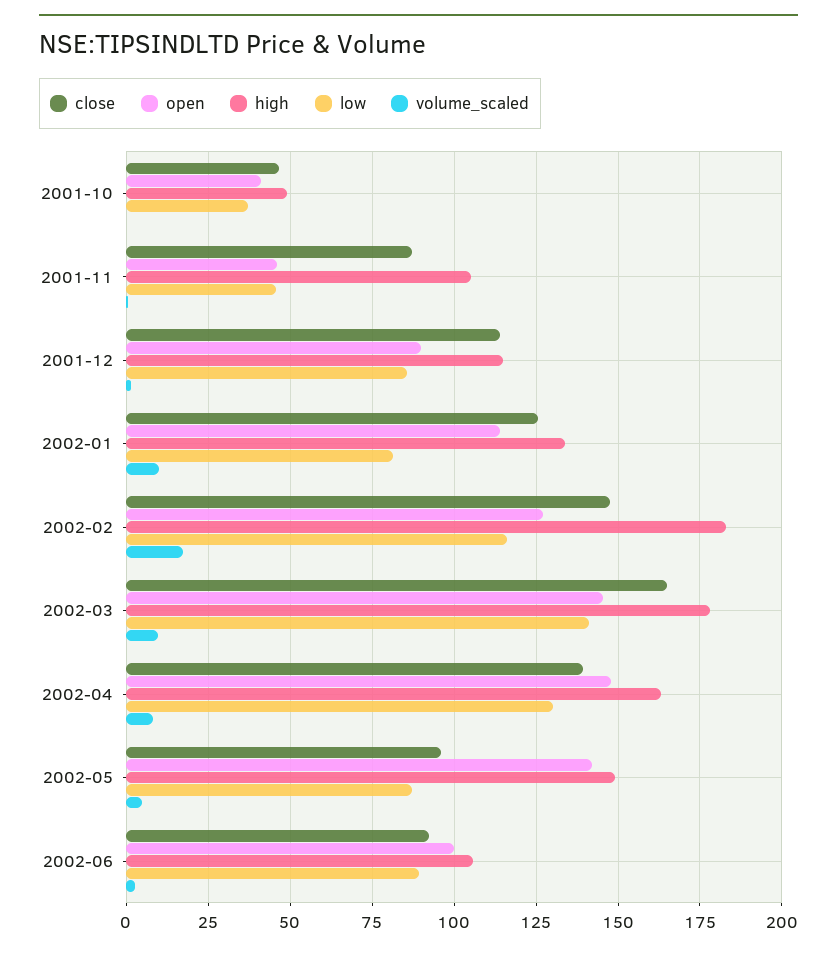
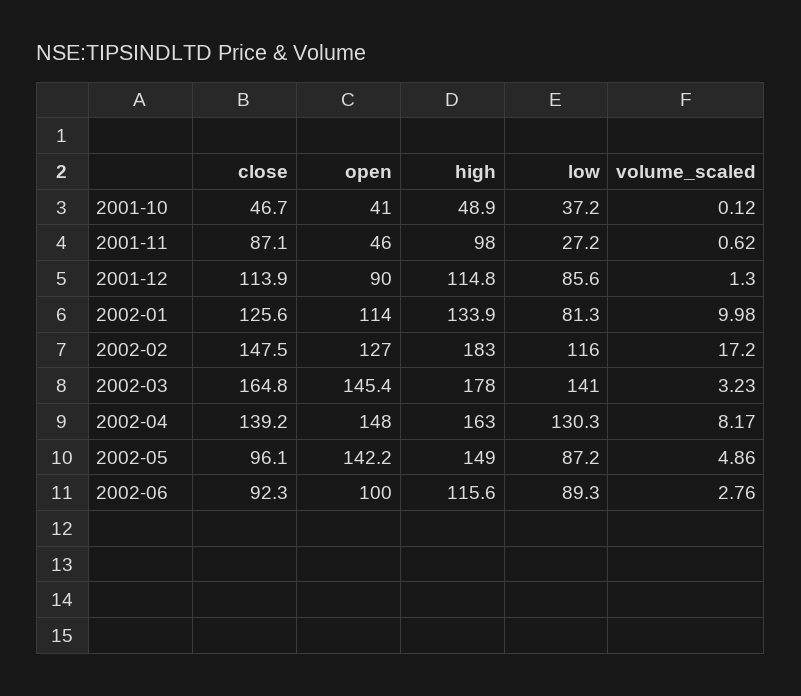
  {
    "close": {
      "2001-10": 46.7,
      "2001-11": 87.1,
      "2001-12": 113.9,
      "2002-01": 125.6,
      "2002-02": 147.5,
      "2002-03": 164.8,
      "2002-04": 139.2,
      "2002-05": 96.1,
      "2002-06": 92.3
    },
    "open": {
      "2001-10": 41,
      "2001-11": 46,
      "2001-12": 90,
      "2002-01": 114,
      "2002-02": 127,
      "2002-03": 145.4,
      "2002-04": 148,
      "2002-05": 142.2,
      "2002-06": 100
    },
    "high": {
      "2001-10": 48.9,
-     "2001-11": 105,
+     "2001-11": 98,
      "2001-12": 114.8,
      "2002-01": 133.9,
      "2002-02": 183,
      "2002-03": 178,
      "2002-04": 163,
      "2002-05": 149,
-     "2002-06": 105
+     "2002-06": 115.6
    },
    "low": {
      "2001-10": 37.2,
-     "2001-11": 45,
+     "2001-11": 27.2,
      "2001-12": 85.6,
      "2002-01": 81.3,
      "2002-02": 116,
      "2002-03": 141,
      "2002-04": 130.3,
      "2002-05": 87.2,
      "2002-06": 89.3
    },
    "volume_scaled": {
      "2001-10": 0.12,
      "2001-11": 0.62,
      "2001-12": 1.3,
      "2002-01": 9.98,
      "2002-02": 17.2,
-     "2002-03": 10,
+     "2002-03": 3.23,
      "2002-04": 8.17,
      "2002-05": 4.86,
      "2002-06": 2.76
    }
  }

